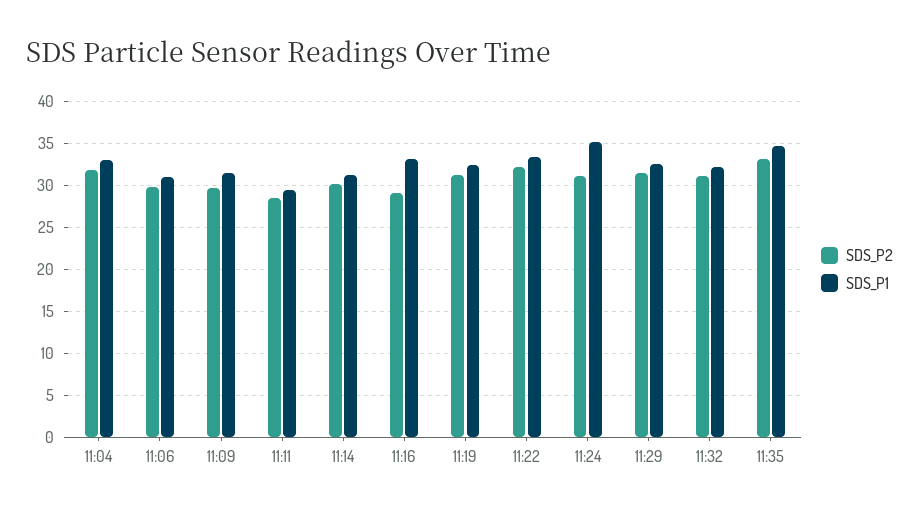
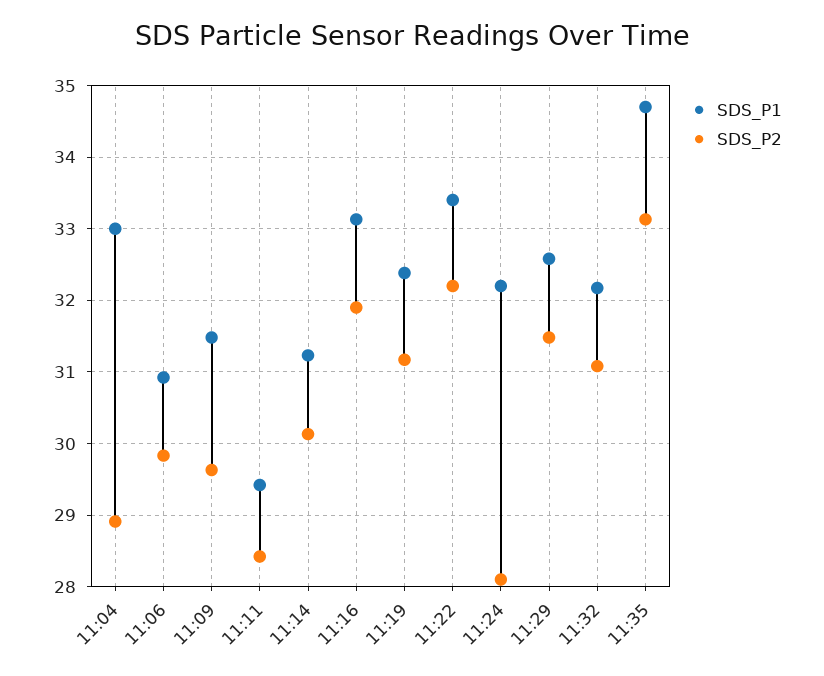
  {
    "SDS_P2": {
-     "11:04": 32,
+     "11:04": 28.9,
      "11:06": 29.8,
      "11:09": 29.6,
      "11:11": 28.4,
      "11:14": 30.1,
-     "11:16": 29,
+     "11:16": 31.9,
      "11:19": 31.2,
      "11:22": 32.2,
-     "11:24": 31,
+     "11:24": 28.1,
      "11:29": 31.5,
      "11:32": 31.1,
      "11:35": 33.1
    },
    "SDS_P1": {
      "11:04": 33,
      "11:06": 30.9,
      "11:09": 31.5,
      "11:11": 29.4,
      "11:14": 31.2,
      "11:16": 33.1,
      "11:19": 32.4,
      "11:22": 33.4,
-     "11:24": 35,
+     "11:24": 32.2,
      "11:29": 32.6,
      "11:32": 32.2,
      "11:35": 34.7
    }
  }

